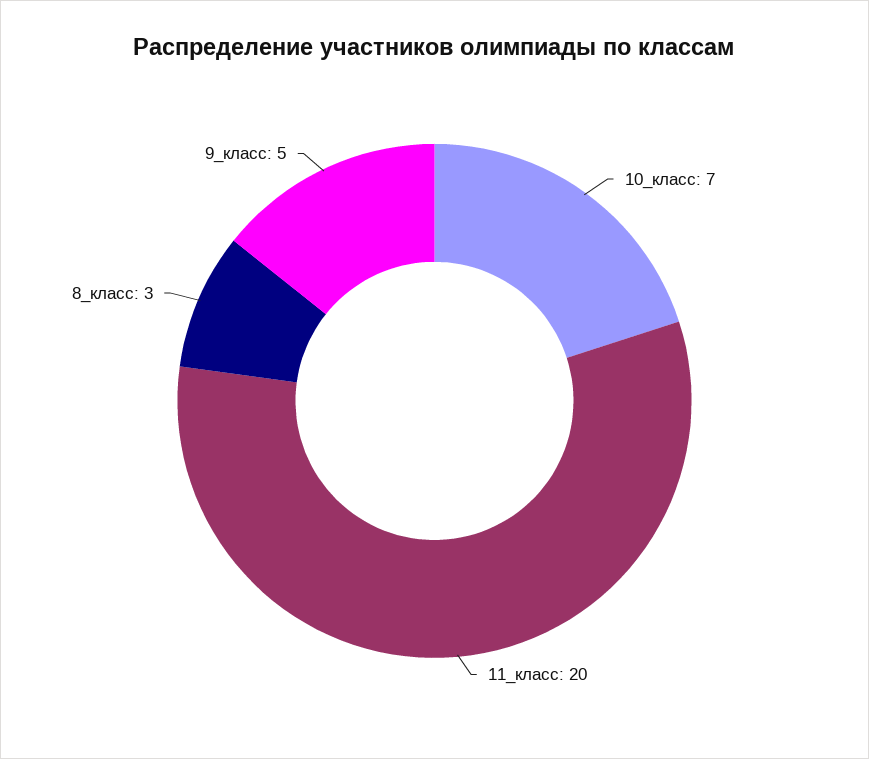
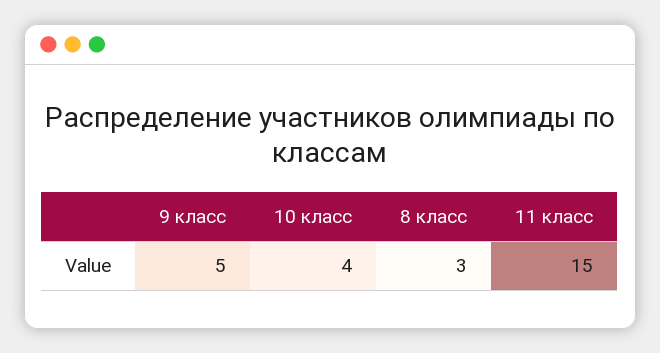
  {
-   "10_класс": 7,
+   "10_класс": 4,
-   "11_класс": 20,
+   "11_класс": 15,
    "8_класс": 3,
    "9_класс": 5
  }

